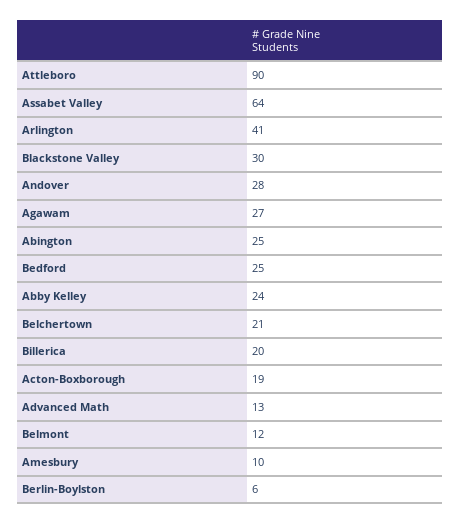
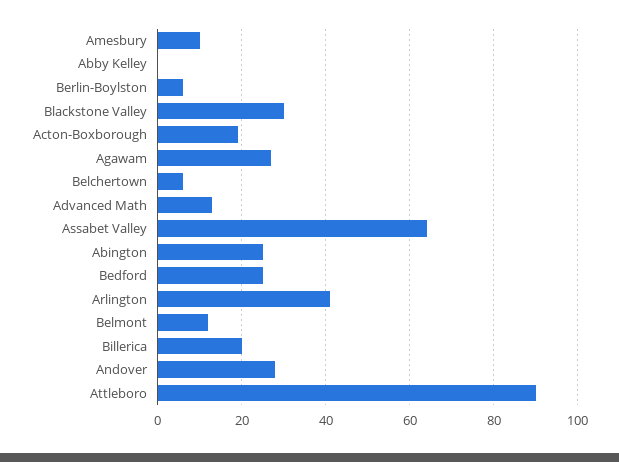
  {
    "Attleboro": 90,
    "Assabet Valley": 64,
    "Arlington": 41,
    "Blackstone Valley": 30,
    "Andover": 28,
    "Agawam": 27,
    "Abington": 25,
    "Bedford": 25,
-   "Abby Kelley": 24,
+   "Abby Kelley": 0,
-   "Belchertown": 21,
+   "Belchertown": 5,
    "Billerica": 20,
    "Acton-Boxborough": 19,
    "Advanced Math": 13,
    "Belmont": 12,
    "Amesbury": 10,
    "Berlin-Boylston": 6
  }

